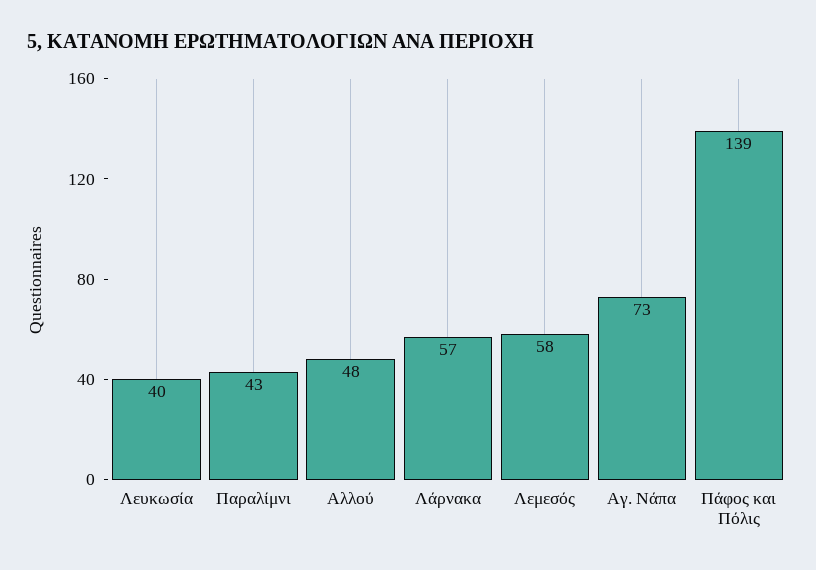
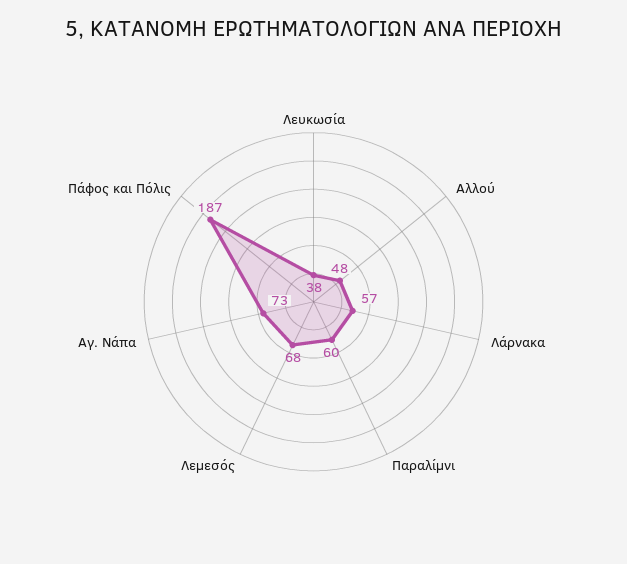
  {
-   "Λευκωσία": 40,
+   "Λευκωσία": 38,
-   "Παραλίμνι": 43,
+   "Παραλίμνι": 60,
    "Αλλού": 48,
    "Λάρνακα": 57,
-   "Λεμεσός": 58,
+   "Λεμεσός": 68,
    "Αγ. Νάπα": 73,
-   "Πάφος και Πόλις": 139
+   "Πάφος και Πόλις": 187
  }

